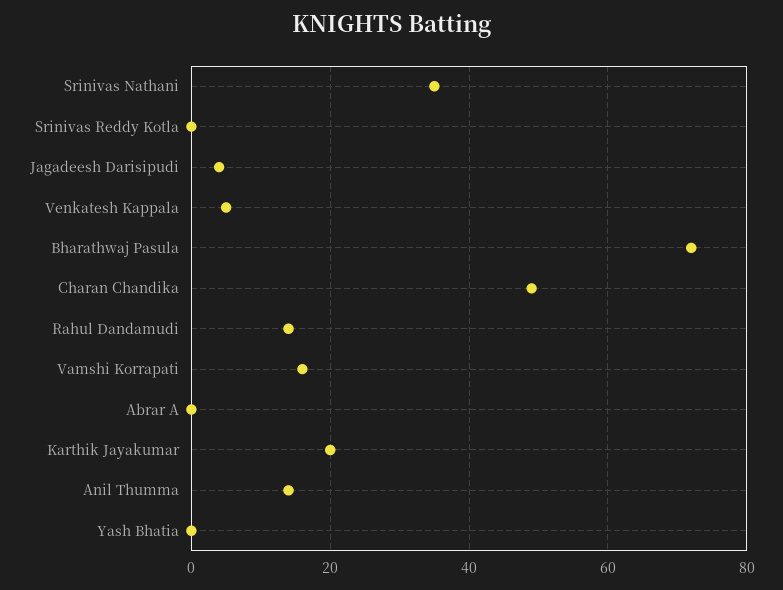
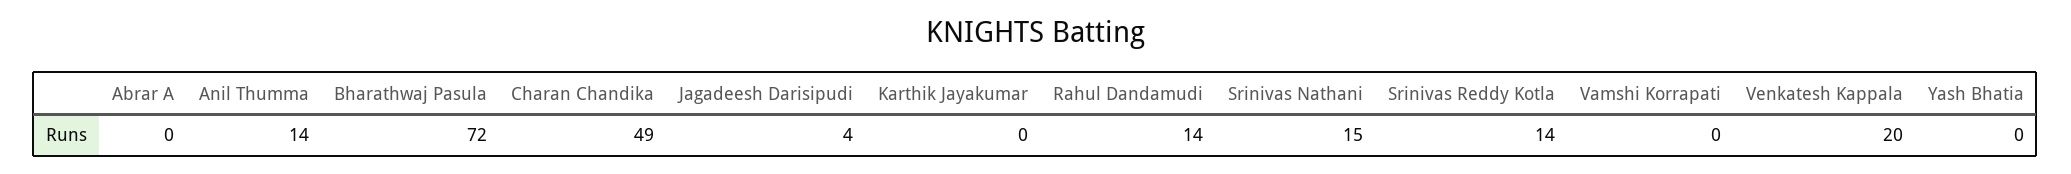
  {
-   "Srinivas Nathani": 35,
+   "Srinivas Nathani": 15,
-   "Srinivas Reddy Kotla": 0,
+   "Srinivas Reddy Kotla": 14,
    "Jagadeesh Darisipudi": 4,
-   "Venkatesh Kappala": 5,
+   "Venkatesh Kappala": 20,
    "Bharathwaj Pasula": 72,
    "Charan Chandika": 49,
    "Rahul Dandamudi": 14,
-   "Vamshi Korrapati": 15,
+   "Vamshi Korrapati": 0,
    "Abrar A": 0,
-   "Karthik Jayakumar": 20,
+   "Karthik Jayakumar": 0,
    "Anil Thumma": 14,
    "Yash Bhatia": 0
  }

